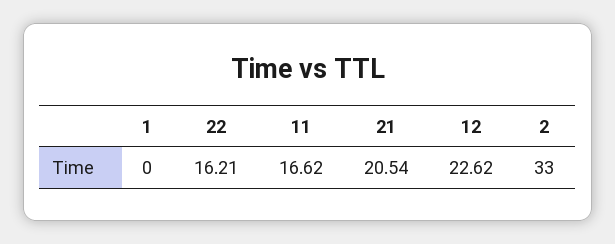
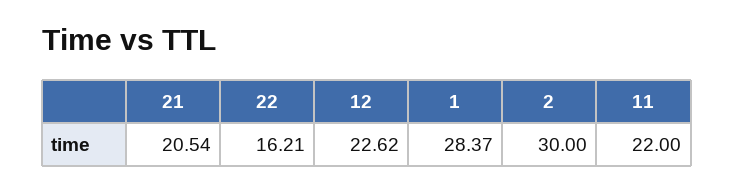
  {
-   "1": 0,
+   "1": 28.37,
    "22": 16.21,
-   "11": 16.62,
+   "11": 22,
    "21": 20.54,
    "12": 22.62,
-   "2": 33
+   "2": 30
  }

